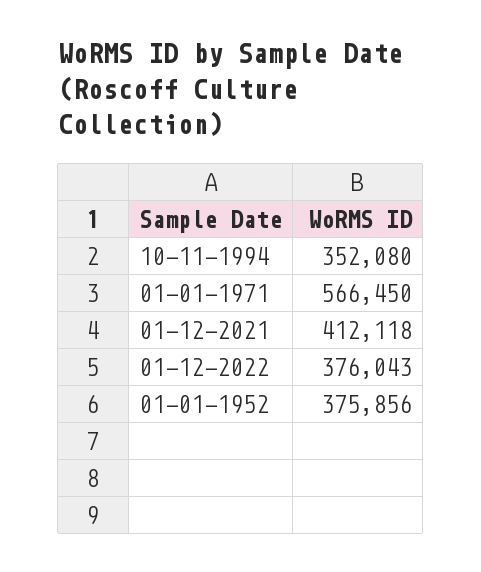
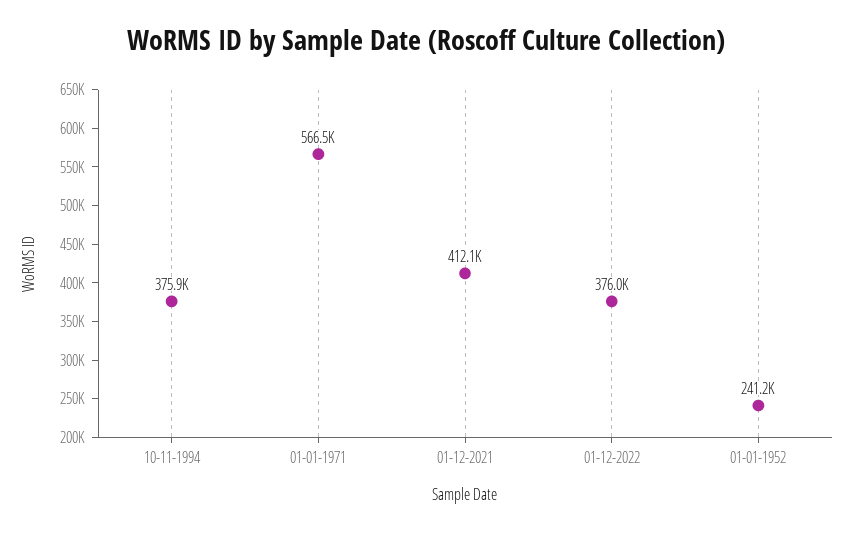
  {
-   "10-11-1994": 352080,
+   "10-11-1994": 375900,
    "01-01-1971": 566450,
    "01-12-2021": 412118,
    "01-12-2022": 376043,
-   "01-01-1952": 375856
+   "01-01-1952": 241200
  }

